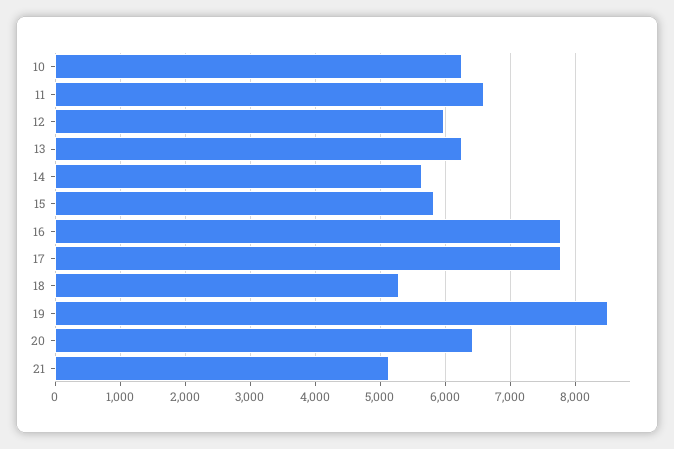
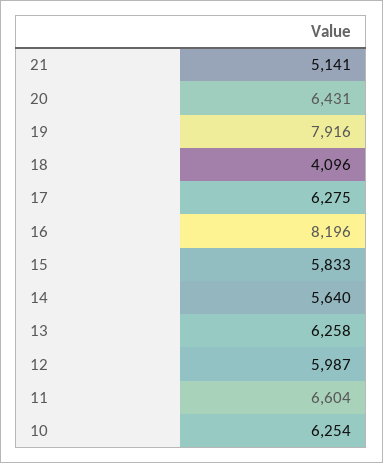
  {
    "10": 6254,
    "11": 6604,
    "12": 5987,
    "13": 6258,
    "14": 5640,
    "15": 5833,
-   "16": 7800,
+   "16": 8196,
-   "17": 7800,
+   "17": 6275,
-   "18": 5300,
+   "18": 4096,
-   "19": 8500,
+   "19": 7916,
    "20": 6431,
    "21": 5141
  }

